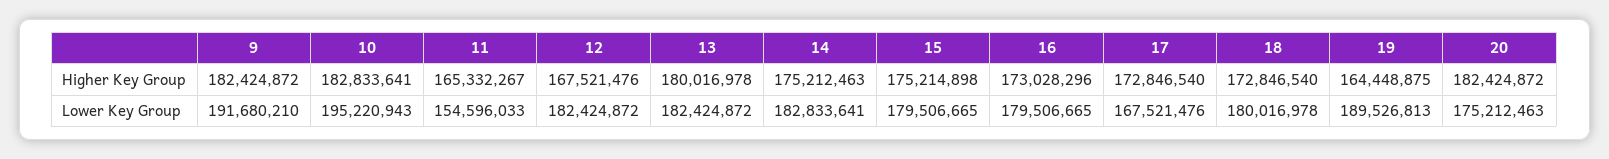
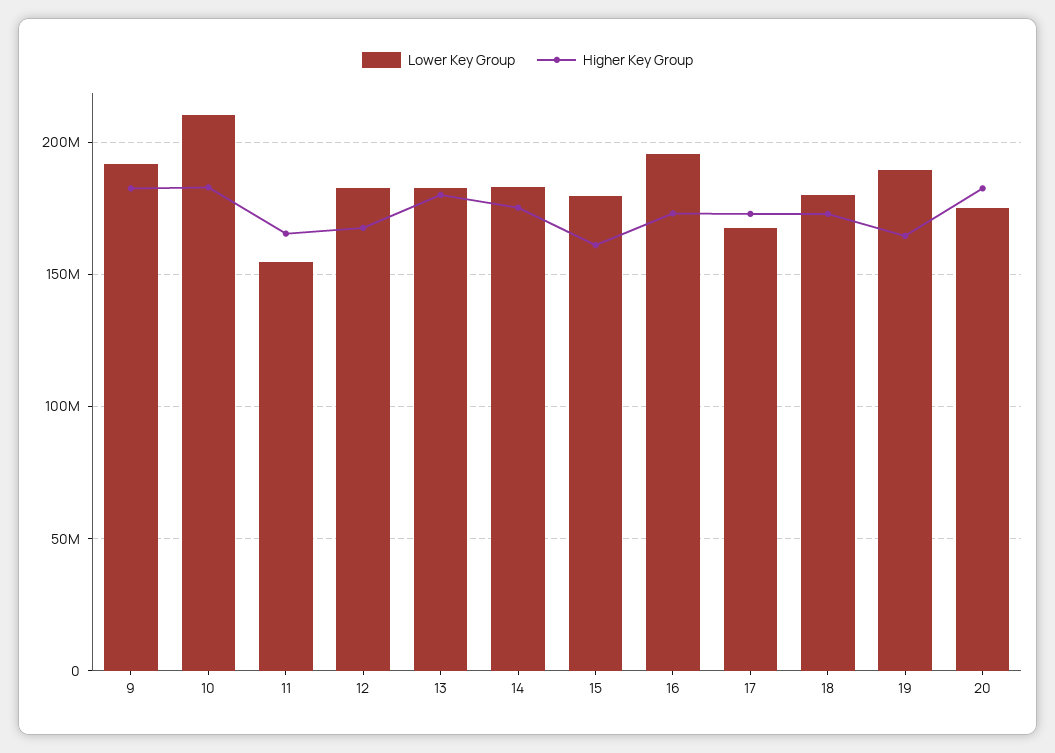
  {
    "Higher Key Group": {
      "9": 182424872,
      "10": 182833641,
      "11": 165332267,
      "12": 167521476,
      "13": 180016978,
      "14": 175212463,
-     "15": 175214898,
+     "15": 160000000,
      "16": 173028296,
      "17": 172846540,
      "18": 172846540,
      "19": 164448875,
      "20": 182424872
    },
    "Lower Key Group": {
      "9": 191680210,
-     "10": 195220943,
+     "10": 210000000,
      "11": 154596033,
      "12": 182424872,
      "13": 182424872,
      "14": 182833641,
      "15": 179506665,
-     "16": 179506665,
+     "16": 195000000,
      "17": 167521476,
      "18": 180016978,
      "19": 189526813,
      "20": 175212463
    }
  }

